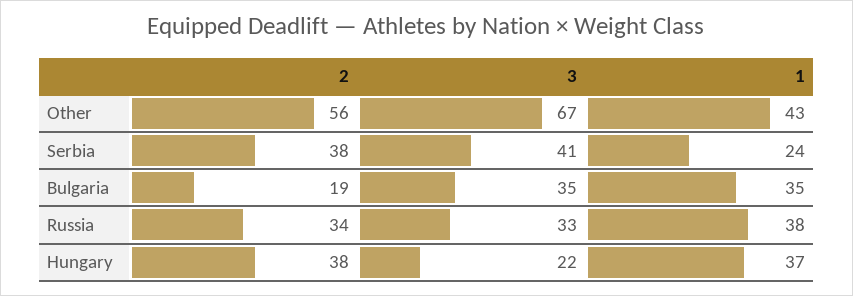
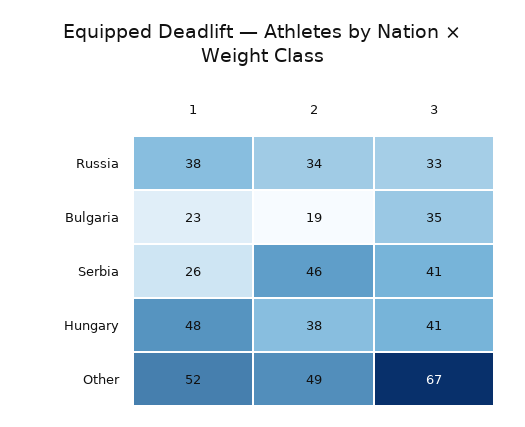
  {
    "2": {
-     "Other": 56,
+     "Other": 49,
-     "Serbia": 38,
+     "Serbia": 46,
      "Bulgaria": 19,
      "Russia": 34,
      "Hungary": 38
    },
    "3": {
      "Other": 67,
      "Serbia": 41,
      "Bulgaria": 35,
      "Russia": 33,
-     "Hungary": 22
+     "Hungary": 41
    },
    "1": {
-     "Other": 43,
+     "Other": 52,
-     "Serbia": 24,
+     "Serbia": 26,
-     "Bulgaria": 35,
+     "Bulgaria": 23,
      "Russia": 38,
-     "Hungary": 37
+     "Hungary": 48
    }
  }

